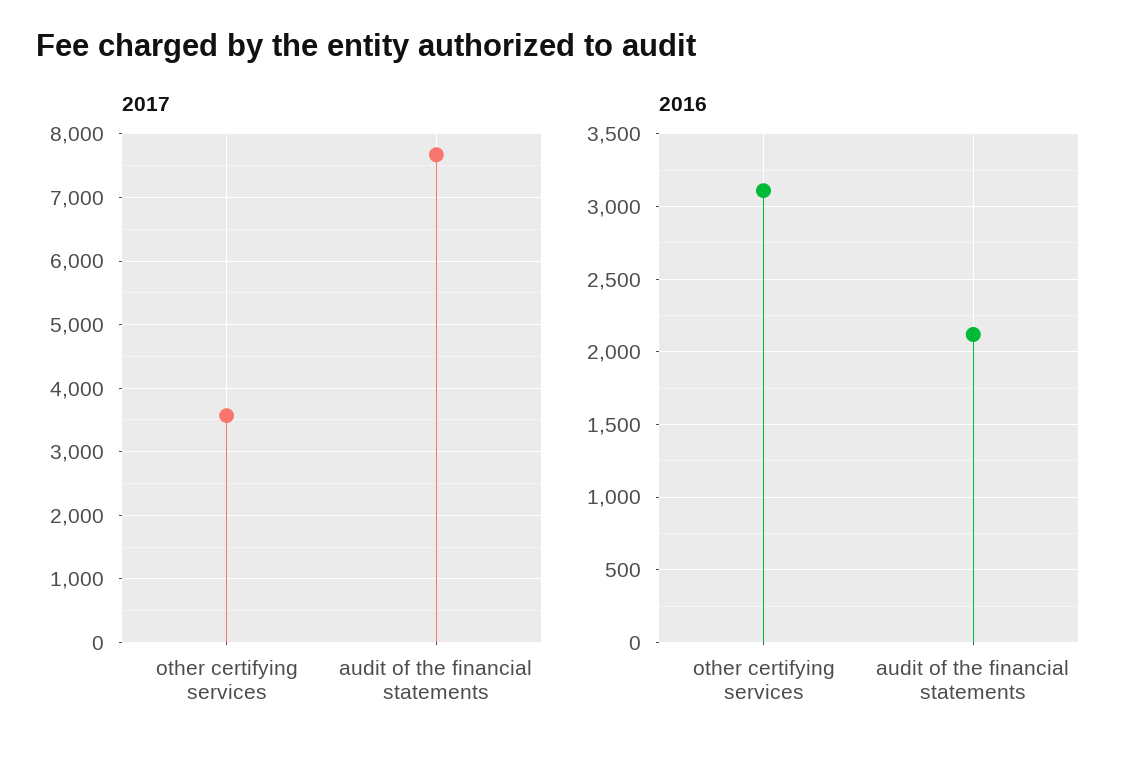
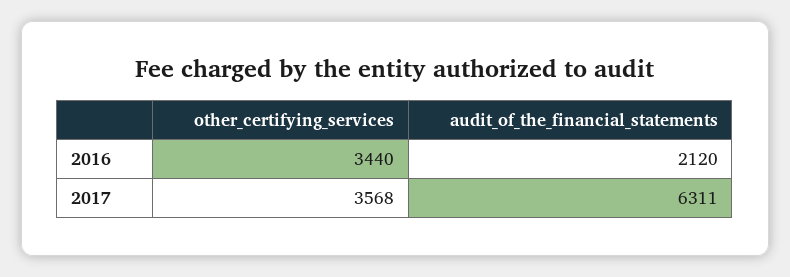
  {
    "2017": {
      "other certifying services": 3568,
-     "audit of the financial statements": 7700
+     "audit of the financial statements": 6311
    },
    "2016": {
-     "other certifying services": 3100,
+     "other certifying services": 3440,
      "audit of the financial statements": 2120
    }
  }

